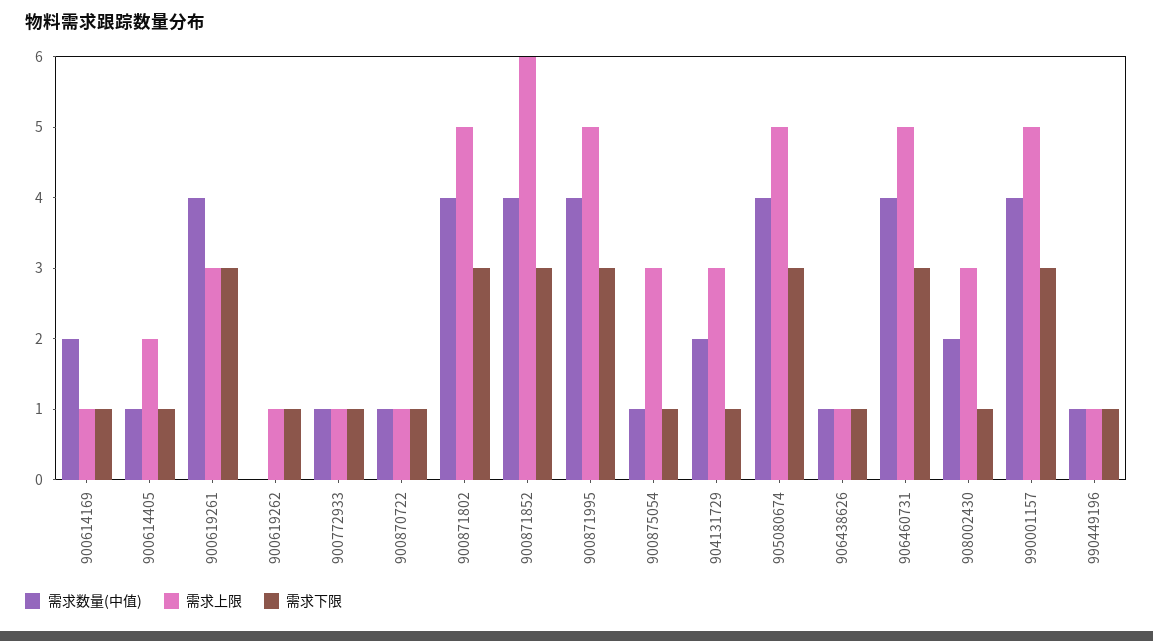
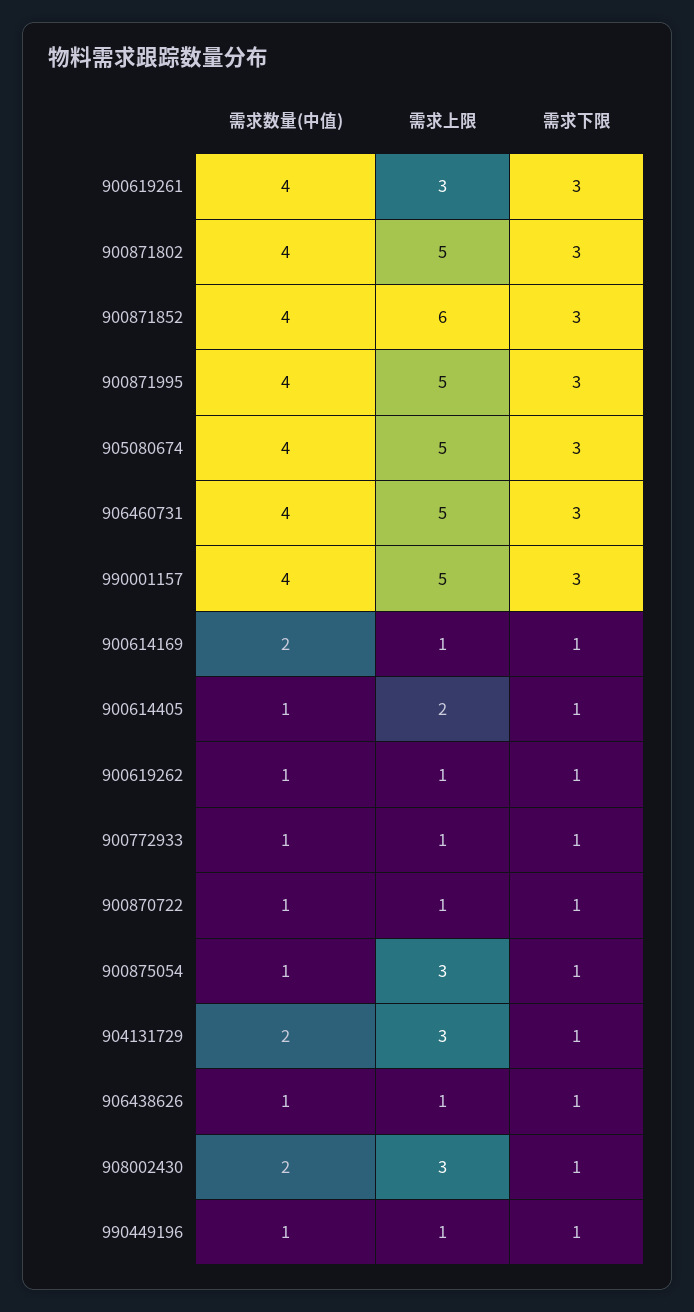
  {
    "需求数量(中值)": {
      "900614169": 2,
      "900614405": 1,
      "900619261": 4,
-     "900619262": 0,
+     "900619262": 1,
      "900772933": 1,
      "900870722": 1,
      "900871802": 4,
      "900871852": 4,
      "900871995": 4,
      "900875054": 1,
      "904131729": 2,
      "905080674": 4,
      "906438626": 1,
      "906460731": 4,
      "908002430": 2,
      "990001157": 4,
      "990449196": 1
    },
    "需求上限": {
      "900614169": 1,
      "900614405": 2,
      "900619261": 3,
      "900619262": 1,
      "900772933": 1,
      "900870722": 1,
      "900871802": 5,
      "900871852": 6,
      "900871995": 5,
      "900875054": 3,
      "904131729": 3,
      "905080674": 5,
      "906438626": 1,
      "906460731": 5,
      "908002430": 3,
      "990001157": 5,
      "990449196": 1
    },
    "需求下限": {
      "900614169": 1,
      "900614405": 1,
      "900619261": 3,
      "900619262": 1,
      "900772933": 1,
      "900870722": 1,
      "900871802": 3,
      "900871852": 3,
      "900871995": 3,
      "900875054": 1,
      "904131729": 1,
      "905080674": 3,
      "906438626": 1,
      "906460731": 3,
      "908002430": 1,
      "990001157": 3,
      "990449196": 1
    }
  }

